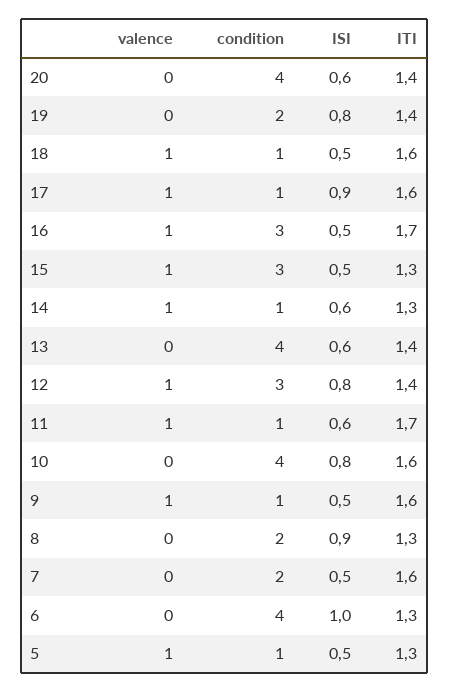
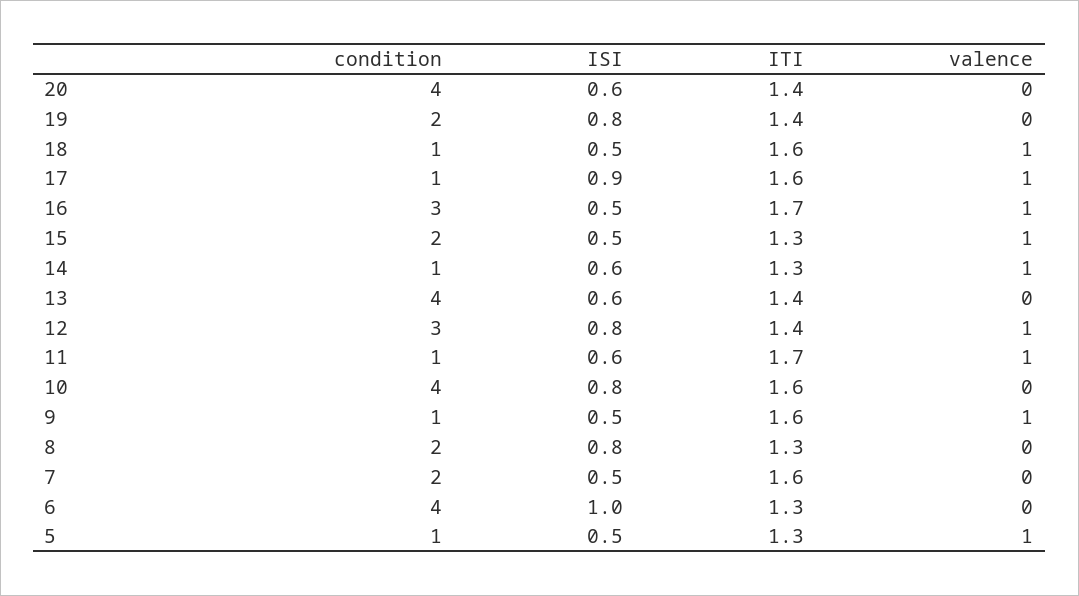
  {
    "valence": {
      "20": 0,
      "19": 0,
      "18": 1,
      "17": 1,
      "16": 1,
      "15": 1,
      "14": 1,
      "13": 0,
      "12": 1,
      "11": 1,
      "10": 0,
      "9": 1,
      "8": 0,
      "7": 0,
      "6": 0,
      "5": 1
    },
    "condition": {
      "20": 4,
      "19": 2,
      "18": 1,
      "17": 1,
      "16": 3,
-     "15": 3,
+     "15": 2,
      "14": 1,
      "13": 4,
      "12": 3,
      "11": 1,
      "10": 4,
      "9": 1,
      "8": 2,
      "7": 2,
      "6": 4,
      "5": 1
    },
    "ISI": {
      "20": 0.6,
      "19": 0.8,
      "18": 0.5,
      "17": 0.9,
      "16": 0.5,
      "15": 0.5,
      "14": 0.6,
      "13": 0.6,
      "12": 0.8,
      "11": 0.6,
      "10": 0.8,
      "9": 0.5,
-     "8": 0.9,
+     "8": 0.8,
      "7": 0.5,
      "6": 1,
      "5": 0.5
    },
    "ITI": {
      "20": 1.4,
      "19": 1.4,
      "18": 1.6,
      "17": 1.6,
      "16": 1.7,
      "15": 1.3,
      "14": 1.3,
      "13": 1.4,
      "12": 1.4,
      "11": 1.7,
      "10": 1.6,
      "9": 1.6,
      "8": 1.3,
      "7": 1.6,
      "6": 1.3,
      "5": 1.3
    }
  }

